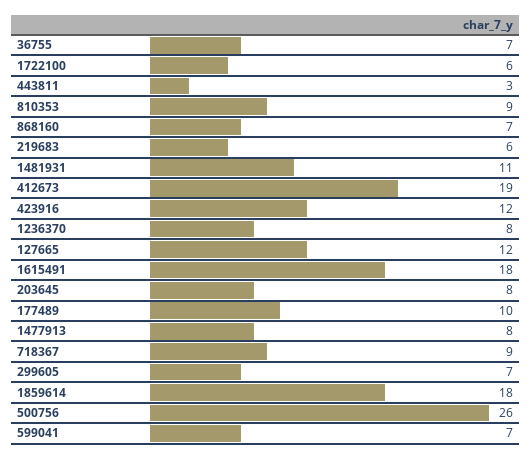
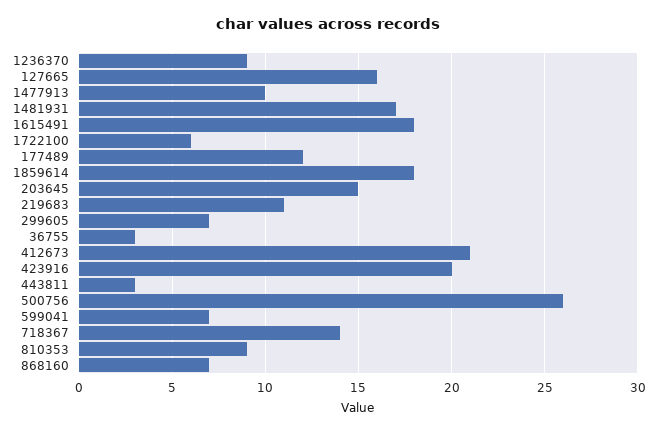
  {
-   "36755": 7,
+   "36755": 3,
    "1722100": 6,
    "443811": 3,
    "810353": 9,
    "868160": 7,
-   "219683": 6,
+   "219683": 11,
-   "1481931": 11,
+   "1481931": 17,
-   "412673": 19,
+   "412673": 21,
-   "423916": 12,
+   "423916": 20,
-   "1236370": 8,
+   "1236370": 9,
-   "127665": 12,
+   "127665": 16,
    "1615491": 18,
-   "203645": 8,
+   "203645": 15,
-   "177489": 10,
+   "177489": 12,
-   "1477913": 8,
+   "1477913": 10,
-   "718367": 9,
+   "718367": 14,
    "299605": 7,
    "1859614": 18,
    "500756": 26,
    "599041": 7
  }

